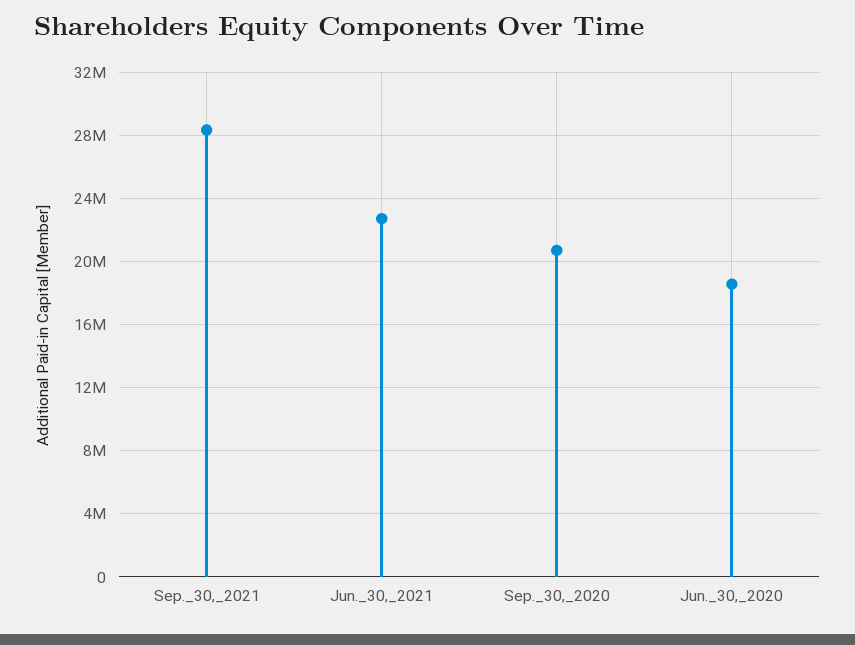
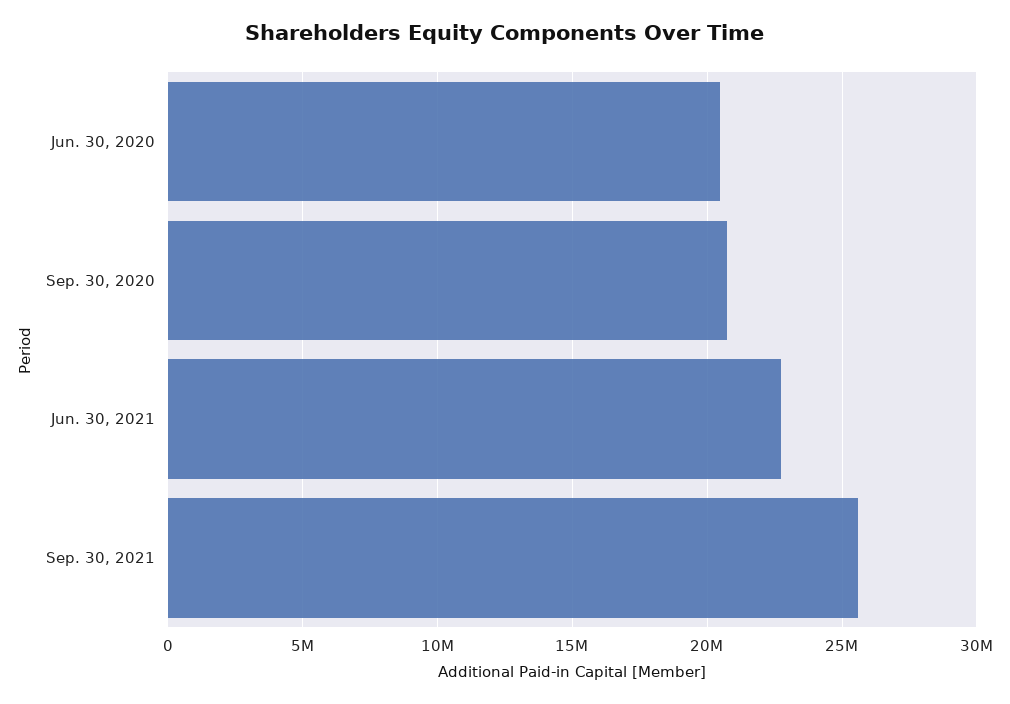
  {
-   "Sep._30,_2021": 28500000,
+   "Sep._30,_2021": 25500000,
    "Jun._30,_2021": 22500000,
    "Sep._30,_2020": 20500000,
-   "Jun._30,_2020": 18500000
+   "Jun._30,_2020": 20500000
  }

